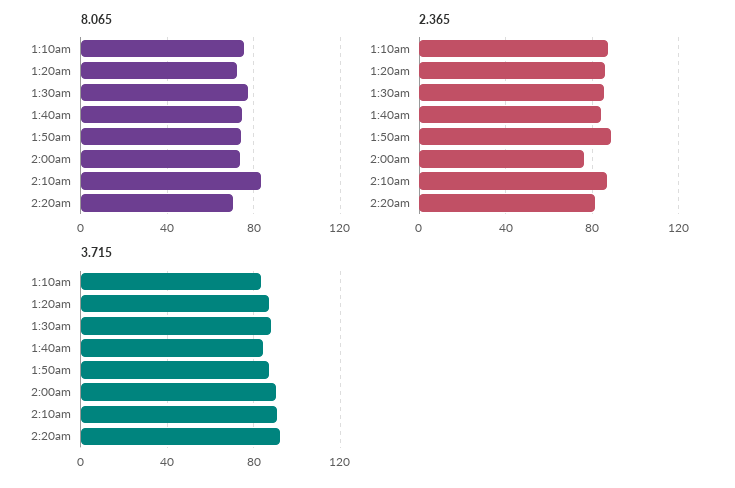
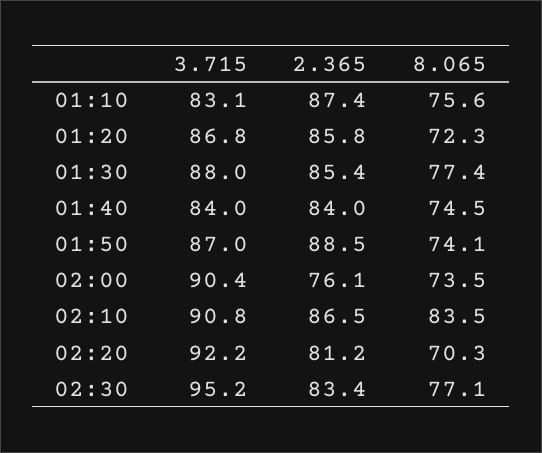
  {
    "8.065": {
      "1:10am": 75.6,
      "1:20am": 72.3,
      "1:30am": 77.4,
      "1:40am": 74.5,
      "1:50am": 74.1,
      "2:00am": 73.5,
      "2:10am": 83.5,
-     "2:20am": 70.3
+     "2:20am": 70.3,
+     "02:30": 77.1
    },
    "2.365": {
      "1:10am": 87.4,
      "1:20am": 85.8,
      "1:30am": 85.4,
      "1:40am": 84,
      "1:50am": 88.5,
      "2:00am": 76.1,
      "2:10am": 86.5,
-     "2:20am": 81.2
+     "2:20am": 81.2,
+     "02:30": 83.4
    },
    "3.715": {
      "1:10am": 83.1,
      "1:20am": 86.8,
      "1:30am": 88,
      "1:40am": 84,
      "1:50am": 87,
      "2:00am": 90.4,
      "2:10am": 90.8,
-     "2:20am": 92.2
+     "2:20am": 92.2,
+     "02:30": 95.2
    }
  }

